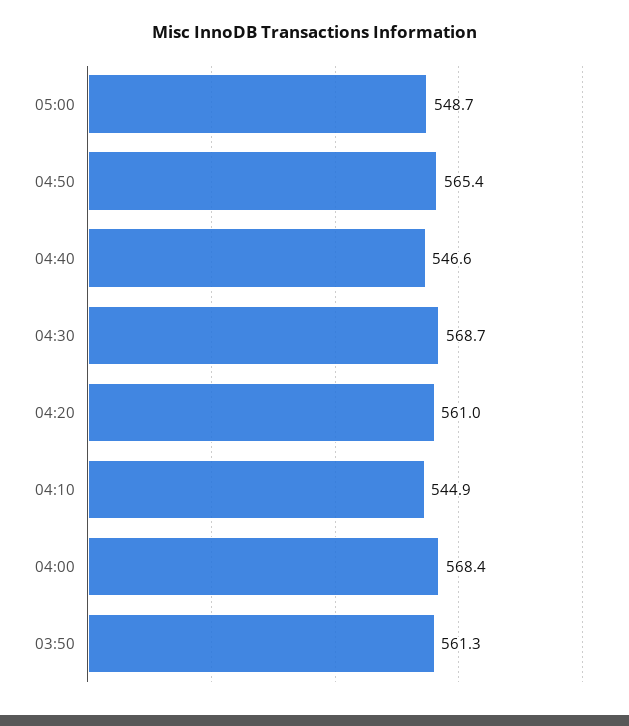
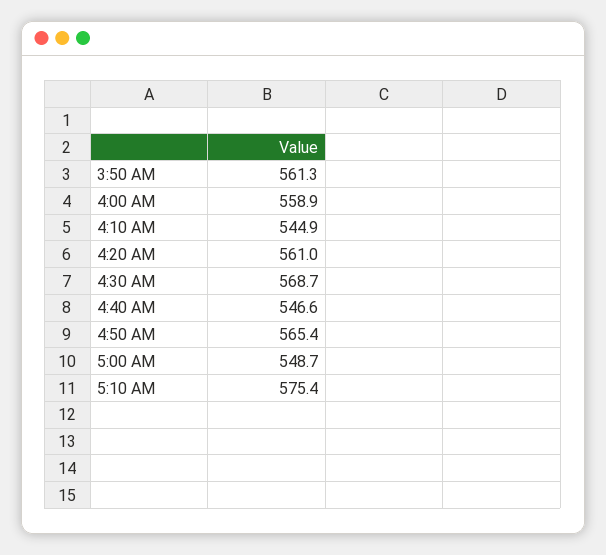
  {
    "05:00": 548.7,
    "04:50": 565.4,
    "04:40": 546.6,
    "04:30": 568.7,
    "04:20": 561,
    "04:10": 544.9,
-   "04:00": 568.4,
+   "04:00": 558.9,
-   "03:50": 561.3
+   "03:50": 561.3,
+   "5:10 AM": 575.4
  }

